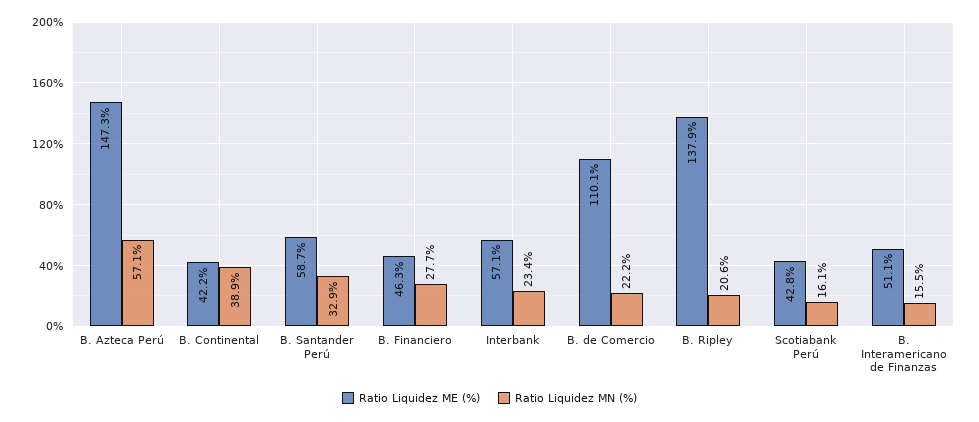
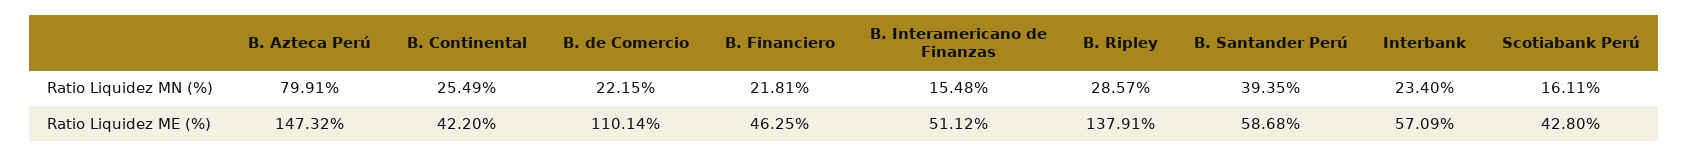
  {
    "Ratio Liquidez ME (%)": {
      "B. Azteca Perú": 147.32,
      "B. Continental": 42.2,
      "B. Santander Perú": 58.68,
      "B. Financiero": 46.25,
      "Interbank": 57.09,
      "B. de Comercio": 110.14,
      "B. Ripley": 137.91,
      "Scotiabank Perú": 42.8,
      "B. Interamericano de Finanzas": 51.12
    },
    "Ratio Liquidez MN (%)": {
-     "B. Azteca Perú": 57.1,
+     "B. Azteca Perú": 79.91,
-     "B. Continental": 38.9,
+     "B. Continental": 25.49,
-     "B. Santander Perú": 32.9,
+     "B. Santander Perú": 39.35,
-     "B. Financiero": 27.7,
+     "B. Financiero": 21.81,
      "Interbank": 23.4,
      "B. de Comercio": 22.15,
-     "B. Ripley": 20.6,
+     "B. Ripley": 28.57,
      "Scotiabank Perú": 16.11,
      "B. Interamericano de Finanzas": 15.48
    }
  }

